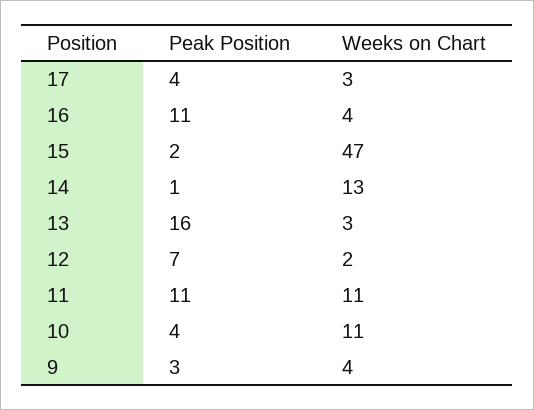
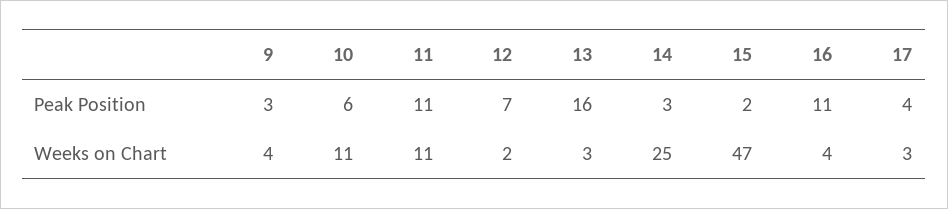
  {
    "Peak Position": {
      "17": 4,
      "16": 11,
      "15": 2,
-     "14": 1,
+     "14": 3,
      "13": 16,
      "12": 7,
      "11": 11,
-     "10": 4,
+     "10": 6,
      "9": 3
    },
    "Weeks on Chart": {
      "17": 3,
      "16": 4,
      "15": 47,
-     "14": 13,
+     "14": 25,
      "13": 3,
      "12": 2,
      "11": 11,
      "10": 11,
      "9": 4
    }
  }

